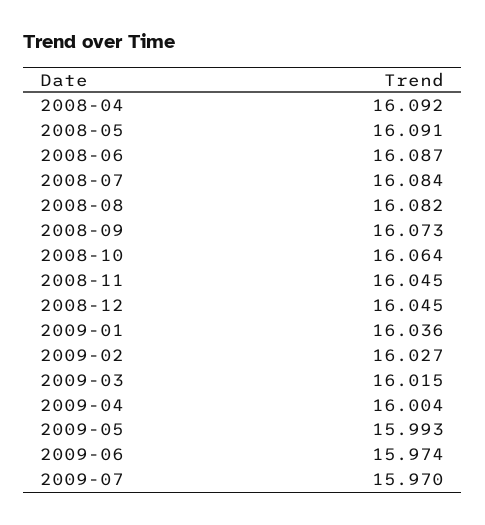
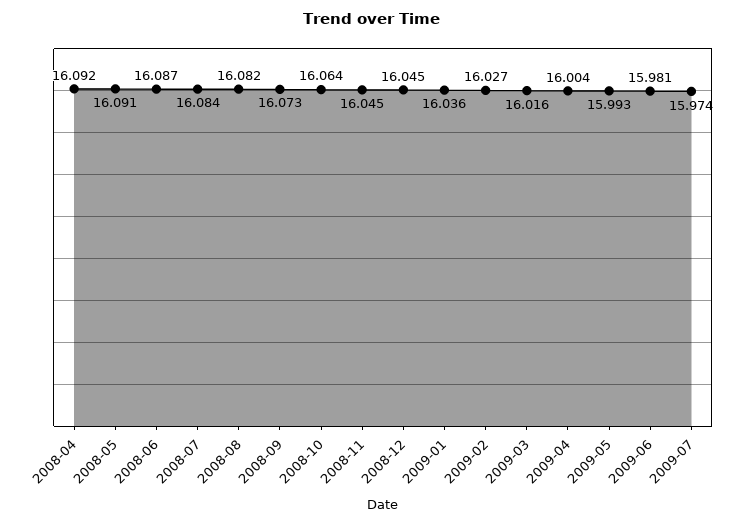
  {
    "2008-04": 16.092,
    "2008-05": 16.091,
    "2008-06": 16.087,
    "2008-07": 16.084,
    "2008-08": 16.082,
    "2008-09": 16.073,
    "2008-10": 16.064,
    "2008-11": 16.045,
    "2008-12": 16.045,
    "2009-01": 16.036,
    "2009-02": 16.027,
-   "2009-03": 16.015,
+   "2009-03": 16.016,
    "2009-04": 16.004,
    "2009-05": 15.993,
-   "2009-06": 15.974,
+   "2009-06": 15.981,
-   "2009-07": 15.97
+   "2009-07": 15.974
  }

